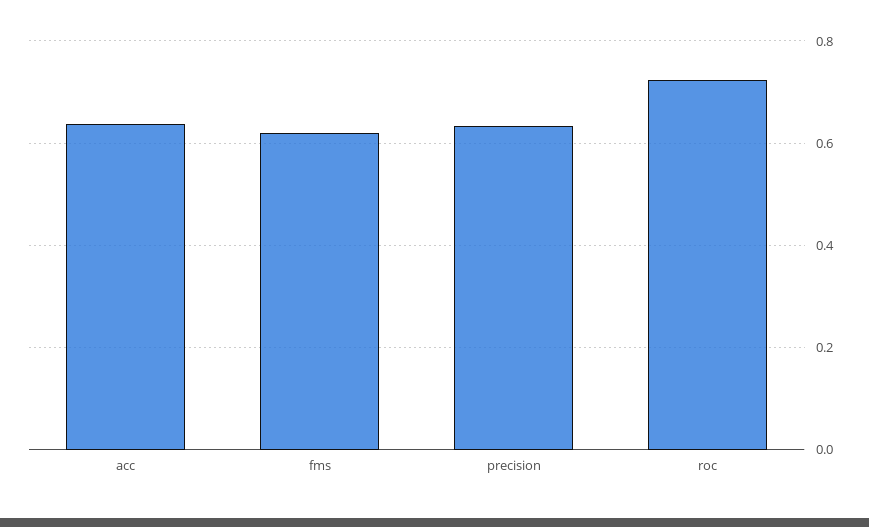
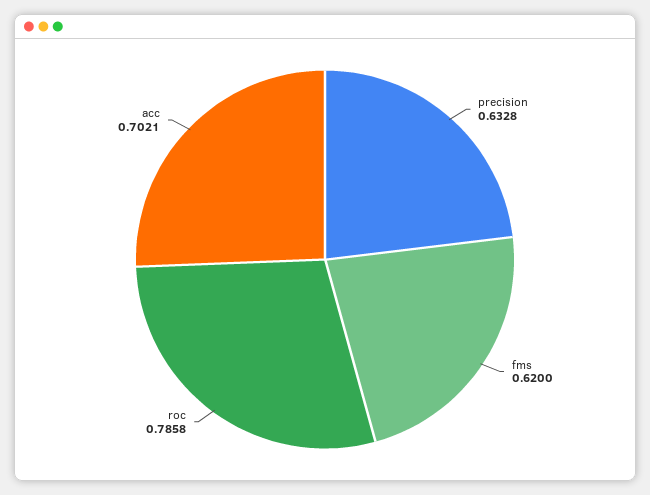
  {
-   "acc": 0.64,
+   "acc": 0.7021,
    "fms": 0.62,
    "precision": 0.6328,
-   "roc": 0.72
+   "roc": 0.7858
  }

